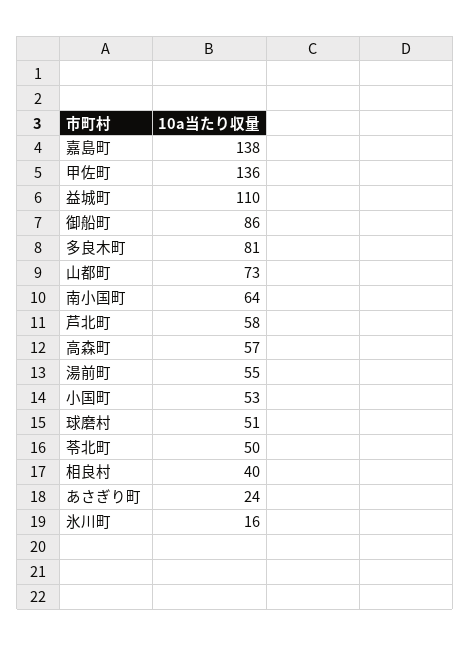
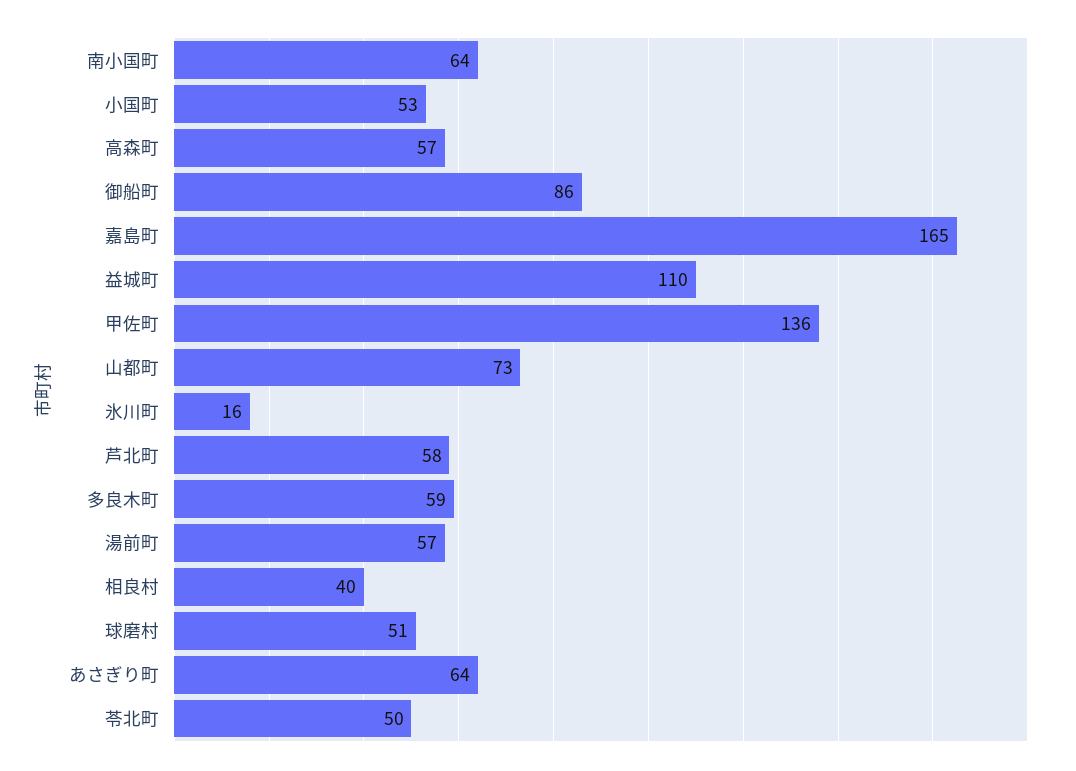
  {
-   "嘉島町": 138,
+   "嘉島町": 165,
    "甲佐町": 136,
    "益城町": 110,
    "御船町": 86,
-   "多良木町": 81,
+   "多良木町": 59,
    "山都町": 73,
    "南小国町": 64,
    "芦北町": 58,
    "高森町": 57,
-   "湯前町": 55,
+   "湯前町": 57,
    "小国町": 53,
    "球磨村": 51,
    "苓北町": 50,
    "相良村": 40,
-   "あさぎり町": 24,
+   "あさぎり町": 64,
    "氷川町": 16
  }

